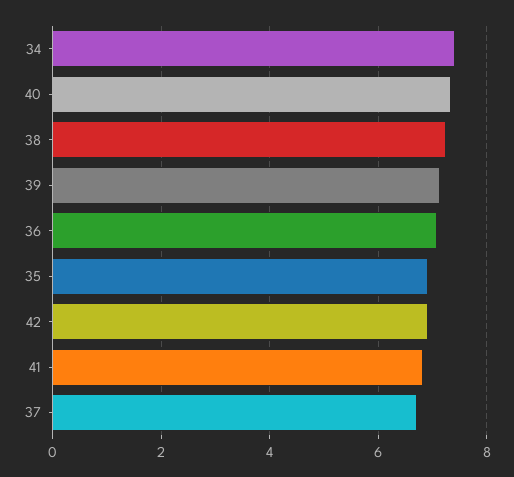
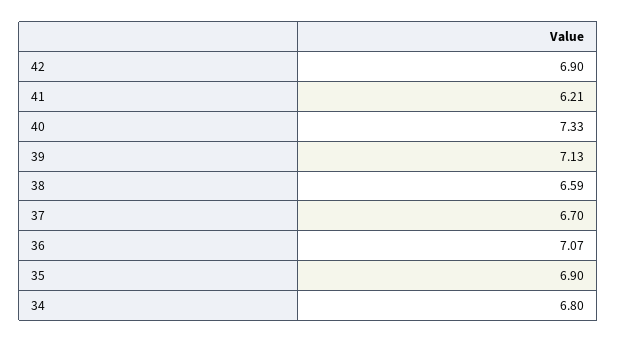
  {
-   "34": 7.4,
+   "34": 6.8,
    "40": 7.33,
-   "38": 7.2,
+   "38": 6.59,
    "39": 7.13,
    "36": 7.07,
    "35": 6.9,
    "42": 6.9,
-   "41": 6.8,
+   "41": 6.21,
    "37": 6.7
  }

